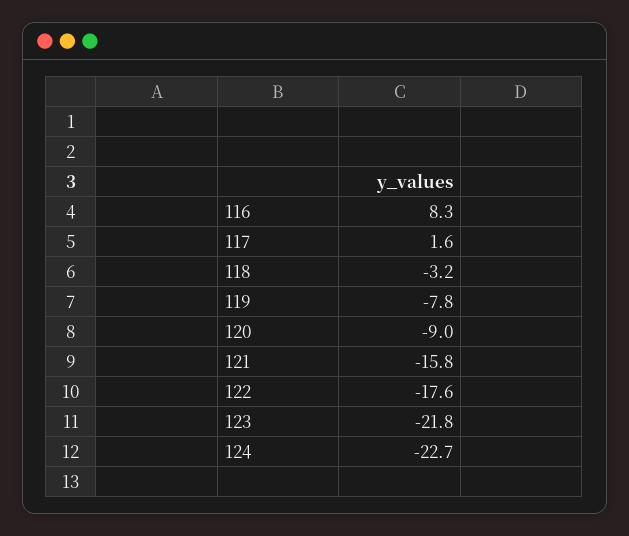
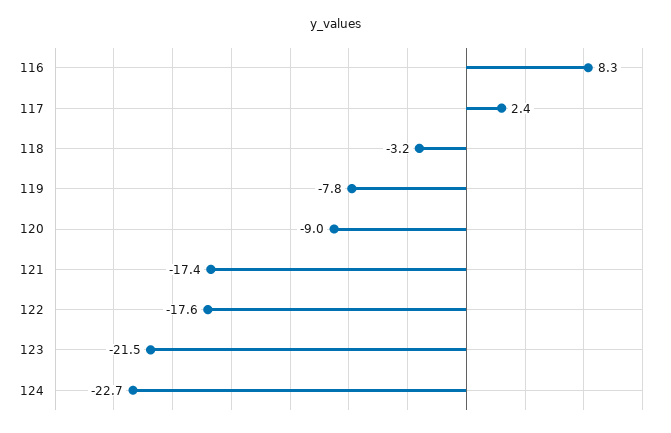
  {
    "116": 8.3,
-   "117": 1.6,
+   "117": 2.4,
    "118": -3.2,
    "119": -7.8,
    "120": -9,
-   "121": -15.8,
+   "121": -17.4,
    "122": -17.6,
-   "123": -21.8,
+   "123": -21.5,
    "124": -22.7
  }

